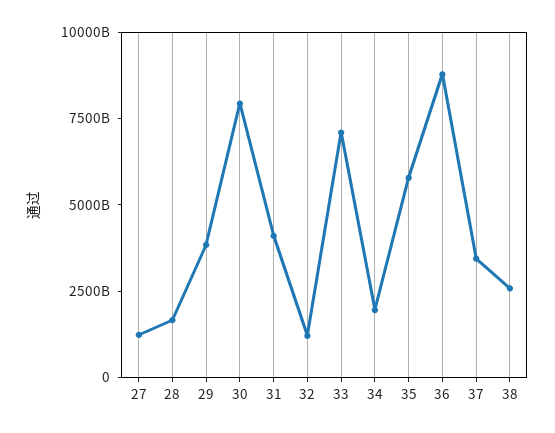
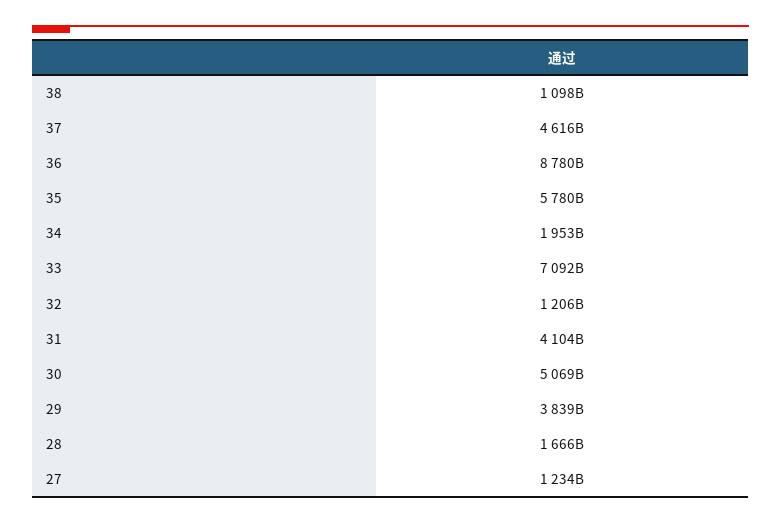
  {
    "27": 1234000000000,
    "28": 1666000000000,
    "29": 3839000000000,
-   "30": 8000000000000,
+   "30": 5069000000000,
    "31": 4104000000000,
    "32": 1206000000000,
    "33": 7092000000000,
    "34": 1953000000000,
    "35": 5780000000000,
    "36": 8780000000000,
-   "37": 3500000000000,
+   "37": 4616000000000,
-   "38": 2500000000000
+   "38": 1098000000000
  }

